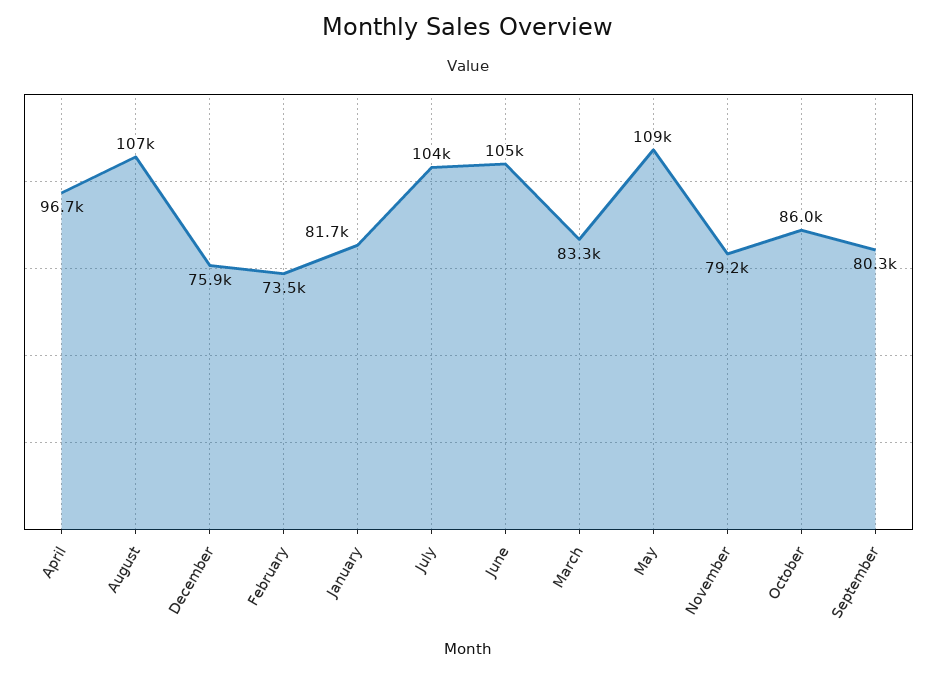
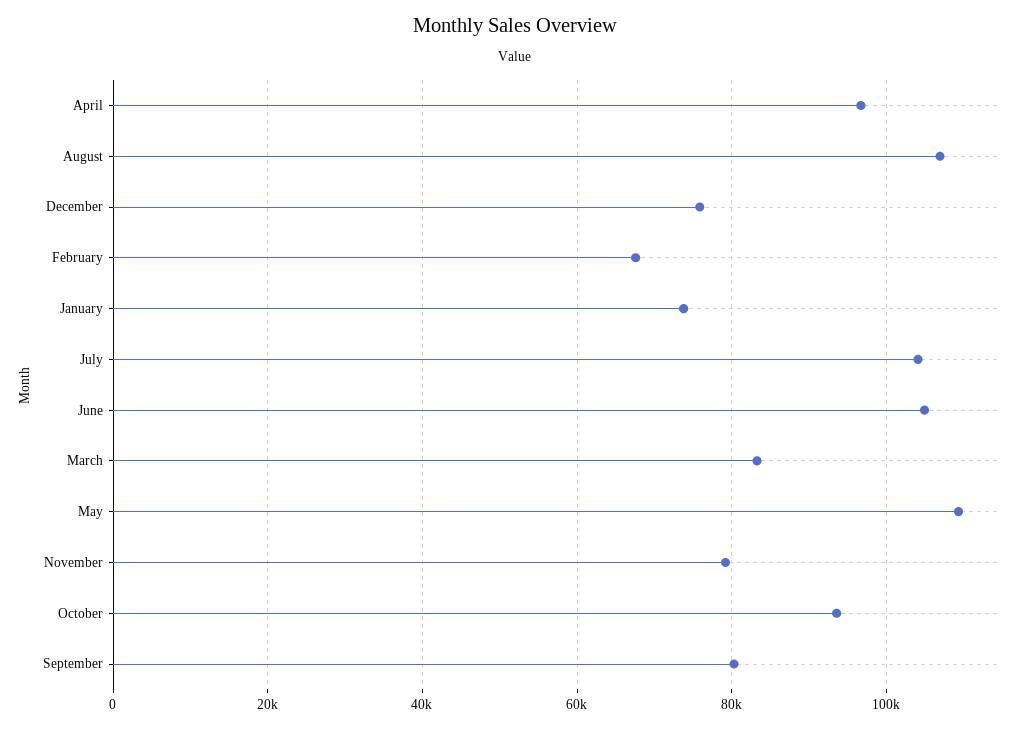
  {
    "April": 96700,
    "August": 107000,
    "December": 75900,
-   "February": 73500,
+   "February": 68000,
-   "January": 81700,
+   "January": 74000,
    "July": 104000,
    "June": 105000,
    "March": 83300,
    "May": 109000,
    "November": 79200,
-   "October": 86000,
+   "October": 94000,
    "September": 80300
  }

